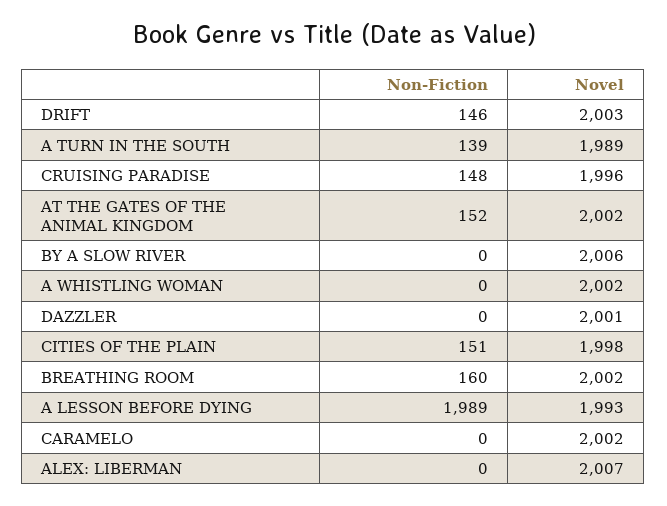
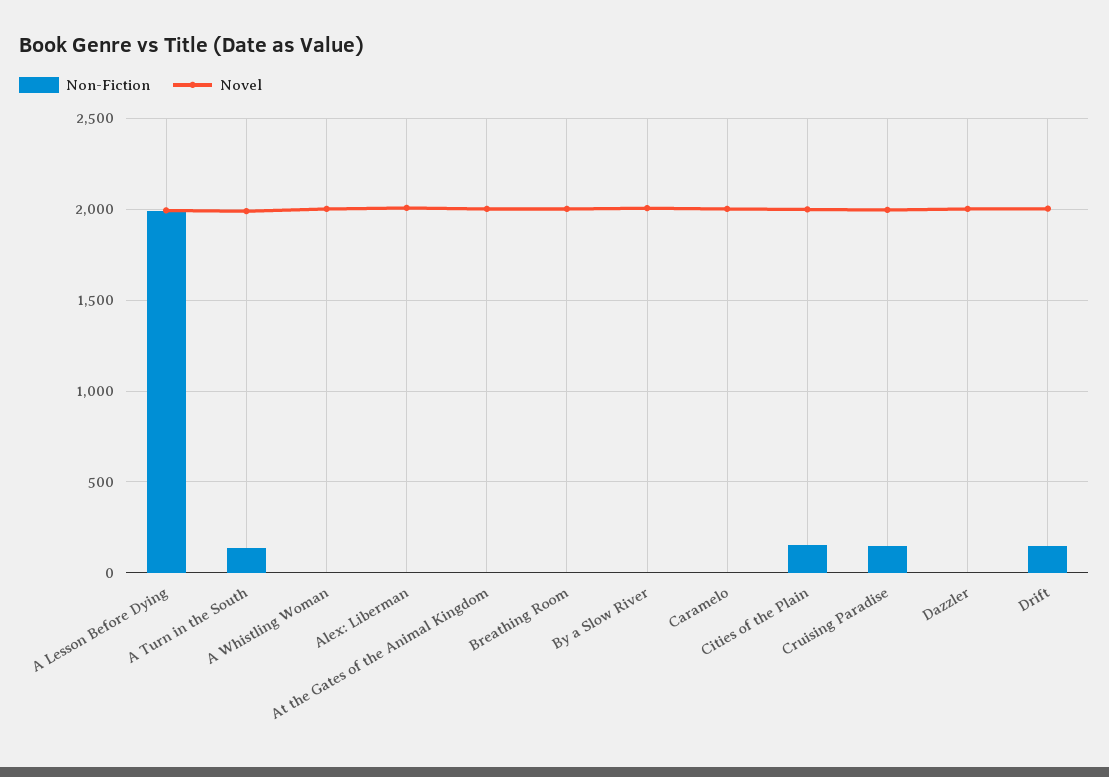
  {
    "Non-Fiction": {
      "DRIFT": 146,
      "A TURN IN THE SOUTH": 139,
      "CRUISING PARADISE": 148,
-     "AT THE GATES OF THE ANIMAL KINGDOM": 152,
+     "AT THE GATES OF THE ANIMAL KINGDOM": 0,
      "BY A SLOW RIVER": 0,
      "A WHISTLING WOMAN": 0,
      "DAZZLER": 0,
      "CITIES OF THE PLAIN": 151,
-     "BREATHING ROOM": 160,
+     "BREATHING ROOM": 0,
      "A LESSON BEFORE DYING": 1989,
      "CARAMELO": 0,
      "ALEX: LIBERMAN": 0
    },
    "Novel": {
      "DRIFT": 2003,
      "A TURN IN THE SOUTH": 1989,
      "CRUISING PARADISE": 1996,
      "AT THE GATES OF THE ANIMAL KINGDOM": 2002,
      "BY A SLOW RIVER": 2006,
      "A WHISTLING WOMAN": 2002,
      "DAZZLER": 2001,
      "CITIES OF THE PLAIN": 1998,
      "BREATHING ROOM": 2002,
      "A LESSON BEFORE DYING": 1993,
      "CARAMELO": 2002,
      "ALEX: LIBERMAN": 2007
    }
  }

